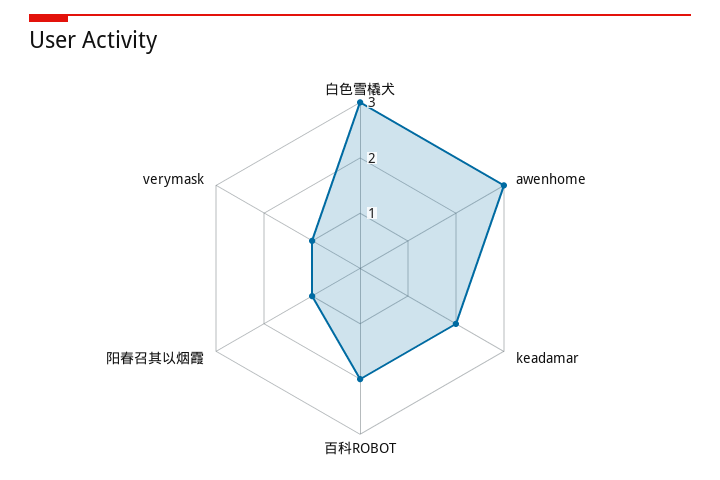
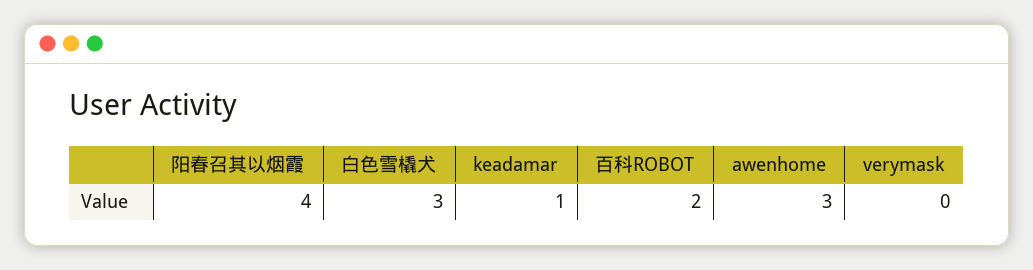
  {
    "白色雪橇犬": 3,
    "awenhome": 3,
-   "keadamar": 2,
+   "keadamar": 1,
    "百科ROBOT": 2,
-   "阳春召其以烟霞": 1,
+   "阳春召其以烟霞": 4,
-   "verymask": 1
+   "verymask": 0
  }

